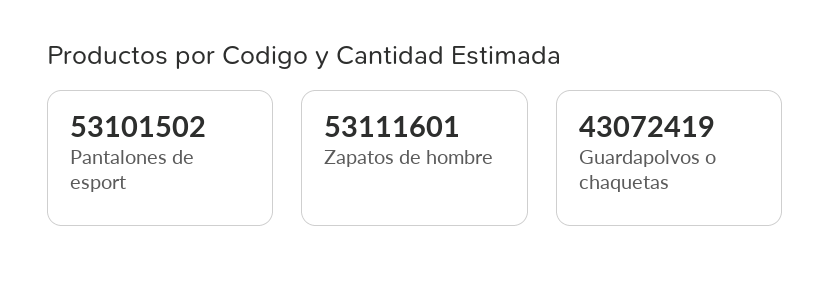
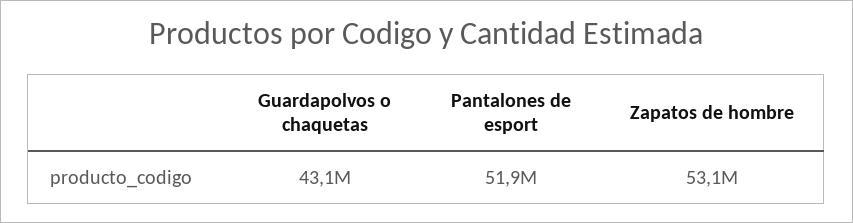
  {
-   "Pantalones de esport": 53101502,
+   "Pantalones de esport": 51900000,
    "Zapatos de hombre": 53111601,
    "Guardapolvos o chaquetas": 43072419
  }

